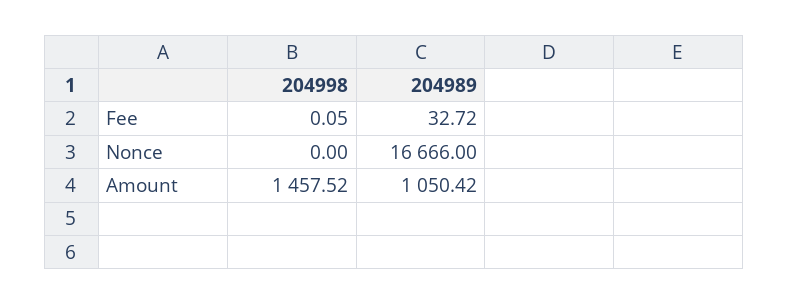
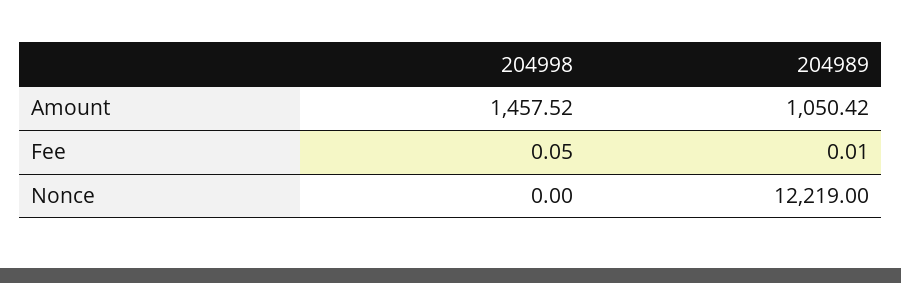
  {
    "204998": {
      "Fee": 0.05,
      "Nonce": 0,
      "Amount": 1457.52
    },
    "204989": {
-     "Fee": 32.72,
+     "Fee": 0.01,
-     "Nonce": 16666,
+     "Nonce": 12219,
      "Amount": 1050.42
    }
  }

